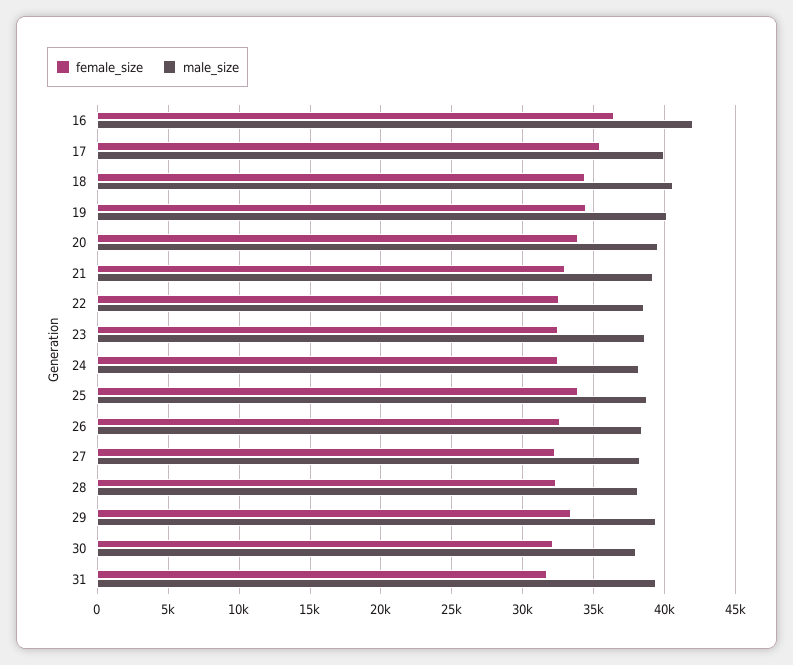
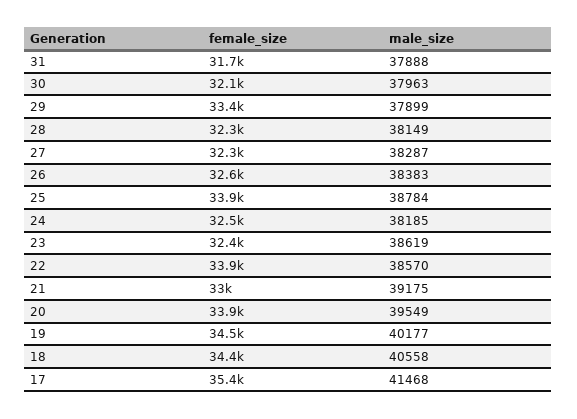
  {
    "female_size": {
-     "16": 36500,
      "17": 35400,
      "18": 34400,
      "19": 34500,
      "20": 33900,
      "21": 33000,
-     "22": 32500,
+     "22": 33900,
      "23": 32400,
      "24": 32500,
      "25": 33900,
      "26": 32600,
      "27": 32300,
      "28": 32300,
      "29": 33400,
      "30": 32100,
      "31": 31700
    },
    "male_size": {
-     "16": 42000,
-     "17": 40000,
+     "17": 41468,
      "18": 40558,
      "19": 40177,
      "20": 39549,
      "21": 39175,
      "22": 38570,
      "23": 38619,
      "24": 38185,
      "25": 38784,
      "26": 38383,
      "27": 38287,
      "28": 38149,
-     "29": 39500,
+     "29": 37899,
      "30": 37963,
-     "31": 39500
+     "31": 37888
    }
  }

